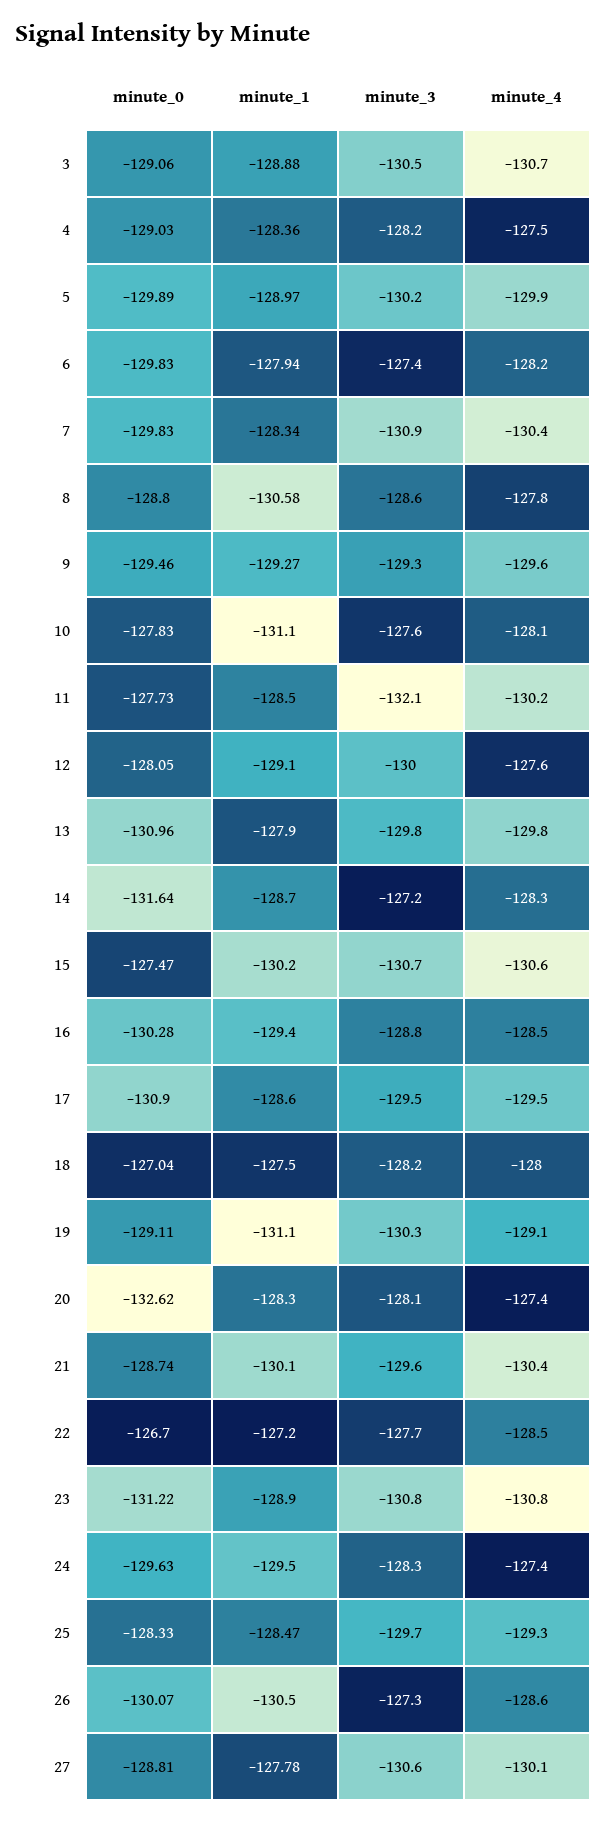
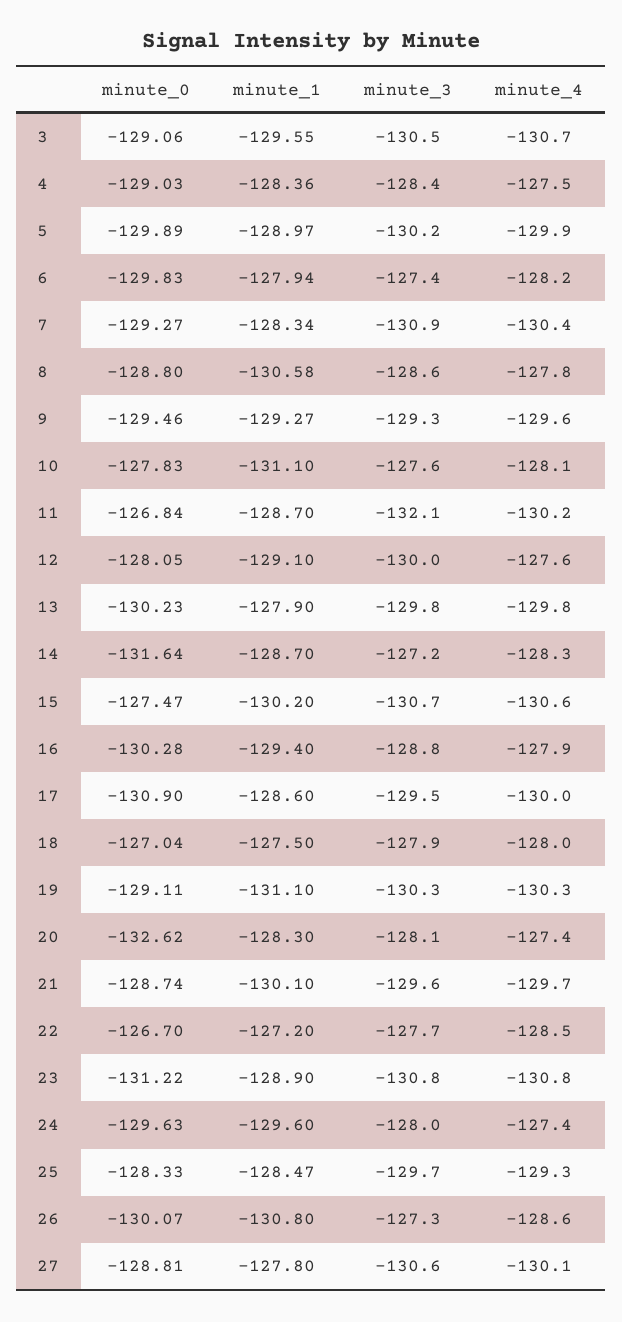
  {
    "minute_0": {
      "3": -129.06,
      "4": -129.03,
      "5": -129.89,
      "6": -129.83,
-     "7": -129.83,
+     "7": -129.27,
      "8": -128.8,
      "9": -129.46,
      "10": -127.83,
-     "11": -127.73,
+     "11": -126.84,
      "12": -128.05,
-     "13": -130.96,
+     "13": -130.23,
      "14": -131.64,
      "15": -127.47,
      "16": -130.28,
      "17": -130.9,
      "18": -127.04,
      "19": -129.11,
      "20": -132.62,
      "21": -128.74,
      "22": -126.7,
      "23": -131.22,
      "24": -129.63,
      "25": -128.33,
      "26": -130.07,
      "27": -128.81
    },
    "minute_1": {
-     "3": -128.88,
+     "3": -129.55,
      "4": -128.36,
      "5": -128.97,
      "6": -127.94,
      "7": -128.34,
      "8": -130.58,
      "9": -129.27,
      "10": -131.1,
-     "11": -128.5,
+     "11": -128.7,
      "12": -129.1,
      "13": -127.9,
      "14": -128.7,
      "15": -130.2,
      "16": -129.4,
      "17": -128.6,
      "18": -127.5,
      "19": -131.1,
      "20": -128.3,
      "21": -130.1,
      "22": -127.2,
      "23": -128.9,
-     "24": -129.5,
+     "24": -129.6,
      "25": -128.47,
-     "26": -130.5,
+     "26": -130.8,
-     "27": -127.78
+     "27": -127.8
    },
    "minute_3": {
      "3": -130.5,
-     "4": -128.2,
+     "4": -128.4,
      "5": -130.2,
      "6": -127.4,
      "7": -130.9,
      "8": -128.6,
      "9": -129.3,
      "10": -127.6,
      "11": -132.1,
      "12": -130,
      "13": -129.8,
      "14": -127.2,
      "15": -130.7,
      "16": -128.8,
      "17": -129.5,
-     "18": -128.2,
+     "18": -127.9,
      "19": -130.3,
      "20": -128.1,
      "21": -129.6,
      "22": -127.7,
      "23": -130.8,
-     "24": -128.3,
+     "24": -128,
      "25": -129.7,
      "26": -127.3,
      "27": -130.6
    },
    "minute_4": {
      "3": -130.7,
      "4": -127.5,
      "5": -129.9,
      "6": -128.2,
      "7": -130.4,
      "8": -127.8,
      "9": -129.6,
      "10": -128.1,
      "11": -130.2,
      "12": -127.6,
      "13": -129.8,
      "14": -128.3,
      "15": -130.6,
-     "16": -128.5,
+     "16": -127.9,
-     "17": -129.5,
+     "17": -130,
      "18": -128,
-     "19": -129.1,
+     "19": -130.3,
      "20": -127.4,
-     "21": -130.4,
+     "21": -129.7,
      "22": -128.5,
      "23": -130.8,
      "24": -127.4,
      "25": -129.3,
      "26": -128.6,
      "27": -130.1
    }
  }

